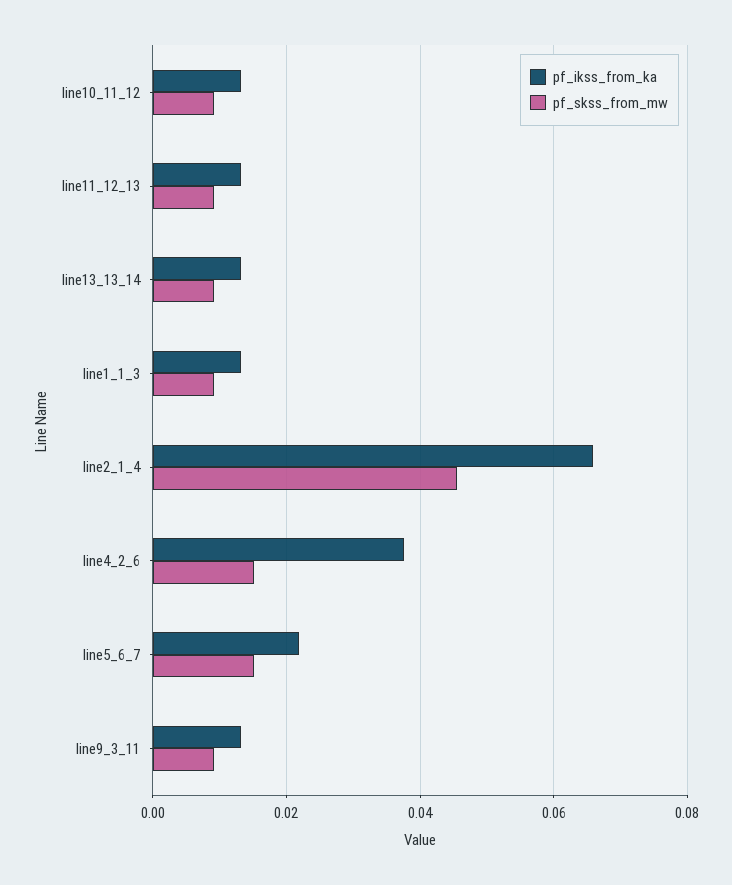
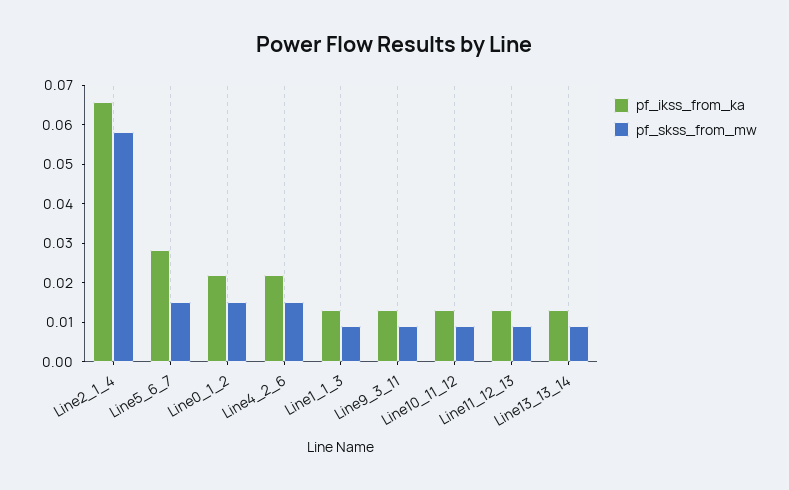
  {
    "pf_ikss_from_ka": {
      "line10_11_12": 0.014,
      "line11_12_13": 0.014,
      "line13_13_14": 0.014,
      "line1_1_3": 0.014,
      "line2_1_4": 0.066,
-     "line4_2_6": 0.038,
+     "line4_2_6": 0.0225,
-     "line5_6_7": 0.022,
+     "line5_6_7": 0.0275,
-     "line9_3_11": 0.014
+     "line9_3_11": 0.014,
+     "Line0_1_2": 0.0225
    },
    "pf_skss_from_mw": {
      "line10_11_12": 0.01,
      "line11_12_13": 0.01,
      "line13_13_14": 0.01,
      "line1_1_3": 0.01,
-     "line2_1_4": 0.046,
+     "line2_1_4": 0.0575,
      "line4_2_6": 0.016,
      "line5_6_7": 0.016,
-     "line9_3_11": 0.01
+     "line9_3_11": 0.01,
+     "Line0_1_2": 0.015
    }
  }

